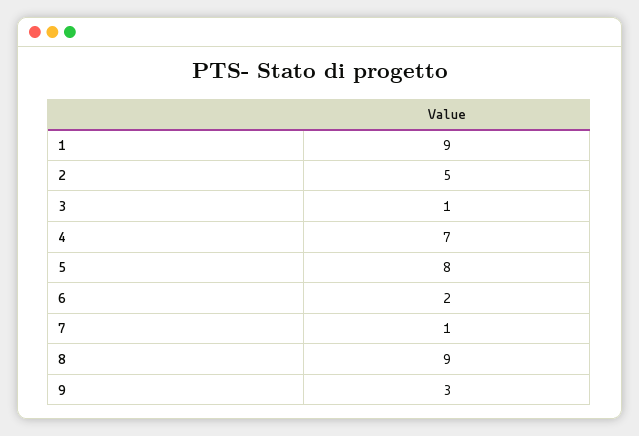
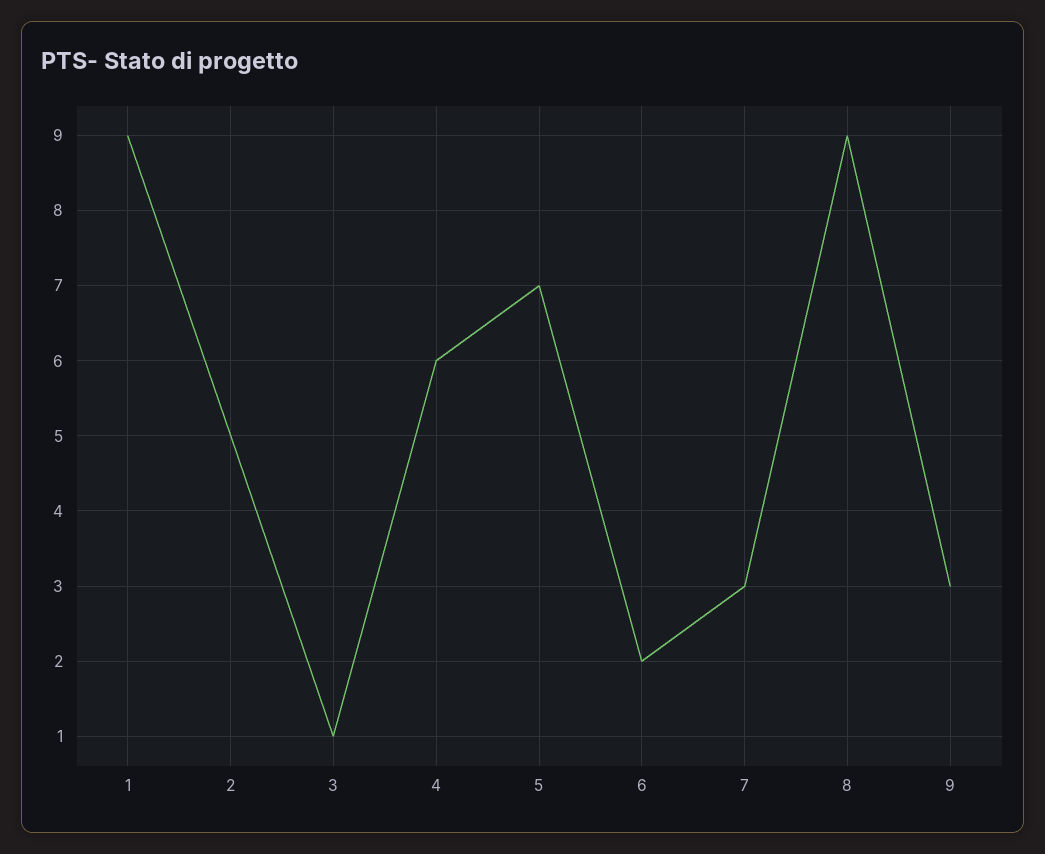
  {
    "1": 9,
    "2": 5,
    "3": 1,
-   "4": 7,
+   "4": 6,
-   "5": 8,
+   "5": 7,
    "6": 2,
-   "7": 1,
+   "7": 3,
    "8": 9,
    "9": 3
  }

